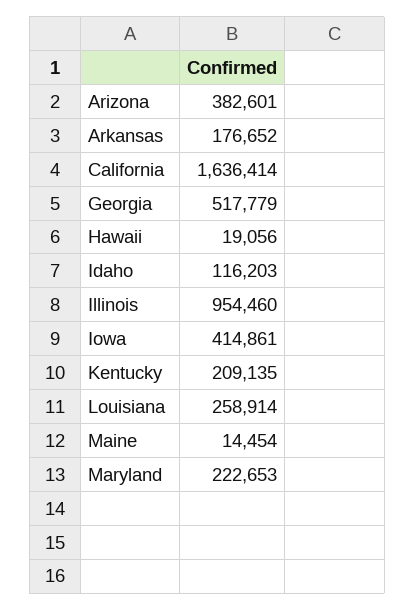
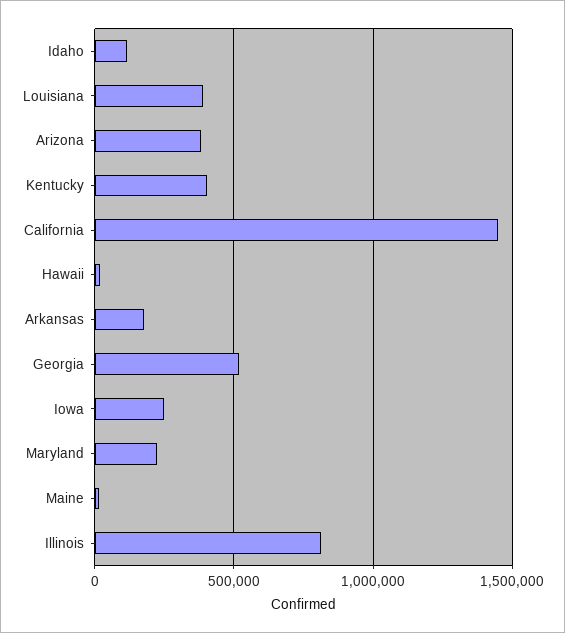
  {
    "Arizona": 382601,
    "Arkansas": 176652,
-   "California": 1636414,
+   "California": 1450000,
    "Georgia": 517779,
    "Hawaii": 19056,
    "Idaho": 116203,
-   "Illinois": 954460,
+   "Illinois": 800000,
-   "Iowa": 414861,
+   "Iowa": 250000,
-   "Kentucky": 209135,
+   "Kentucky": 400000,
-   "Louisiana": 258914,
+   "Louisiana": 400000,
    "Maine": 14454,
    "Maryland": 222653
  }

